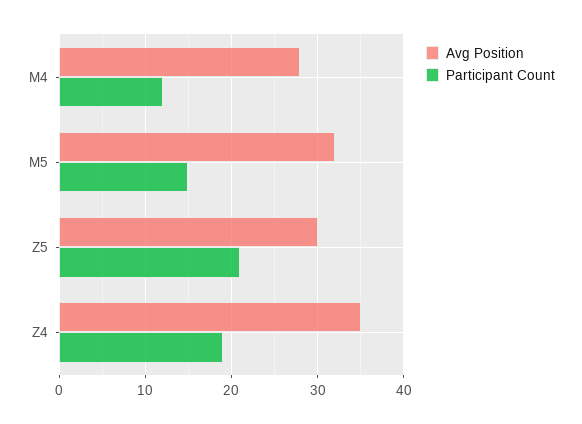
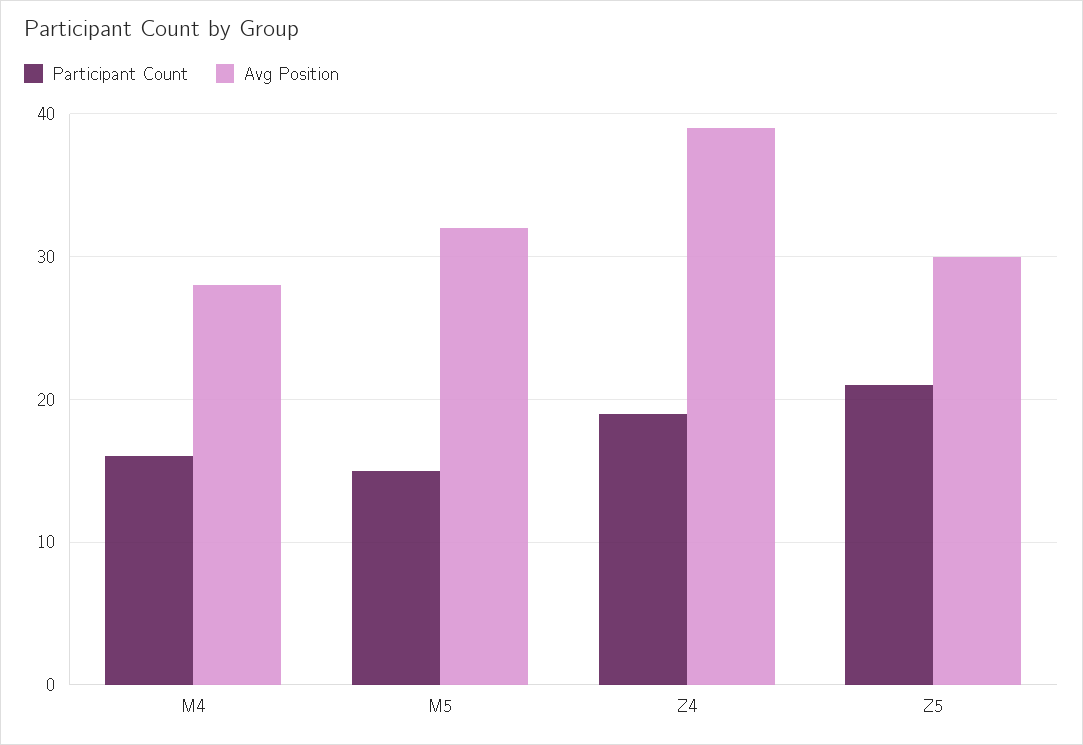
  {
    "Avg Position": {
      "M4": 28,
      "M5": 32,
      "Z5": 30,
-     "Z4": 35
+     "Z4": 39
    },
    "Participant Count": {
-     "M4": 12,
+     "M4": 16,
      "M5": 15,
      "Z5": 21,
      "Z4": 19
    }
  }

